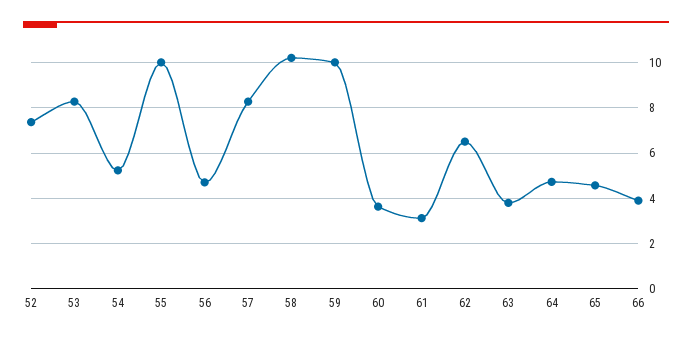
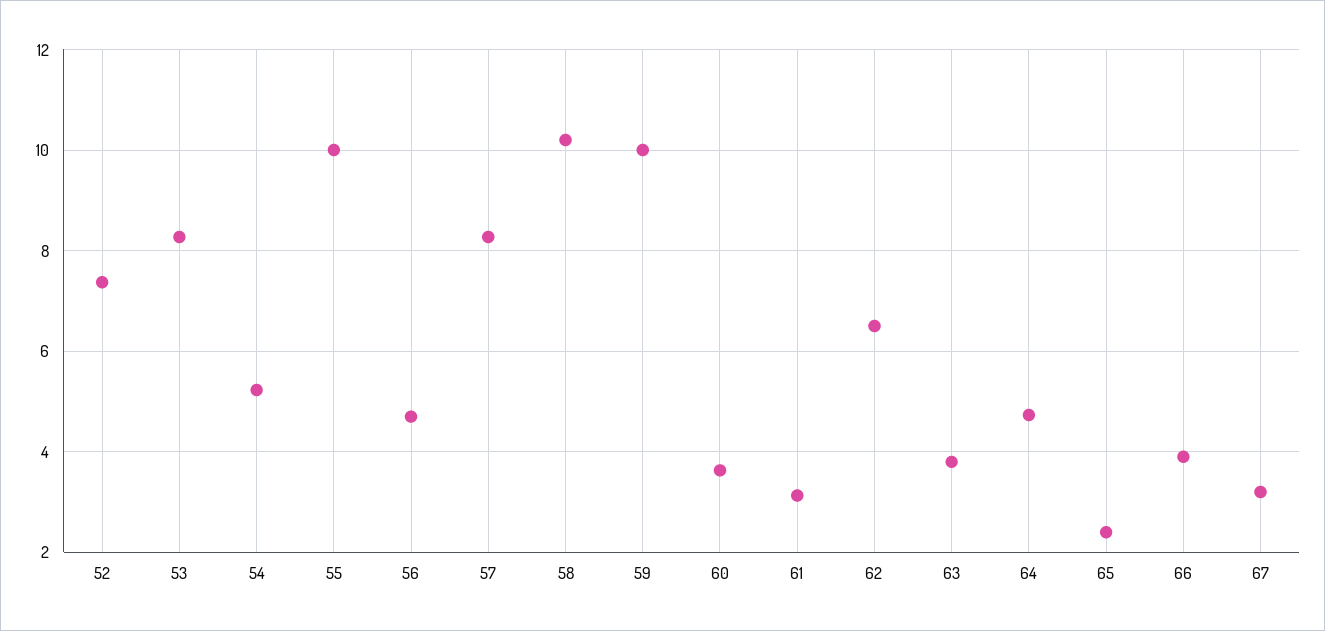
  {
    "52": 7.4,
    "53": 8.2,
    "54": 5.2,
    "55": 10,
    "56": 4.8,
    "57": 8.2,
    "58": 10.2,
    "59": 10,
    "60": 3.6,
    "61": 3.2,
    "62": 6.6,
    "63": 3.8,
    "64": 4.8,
-   "65": 4.5,
+   "65": 2.4,
-   "66": 4
+   "66": 4,
+   "67": 3.2
  }

